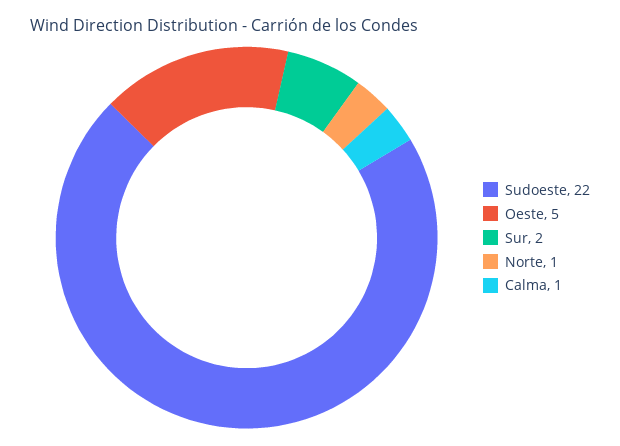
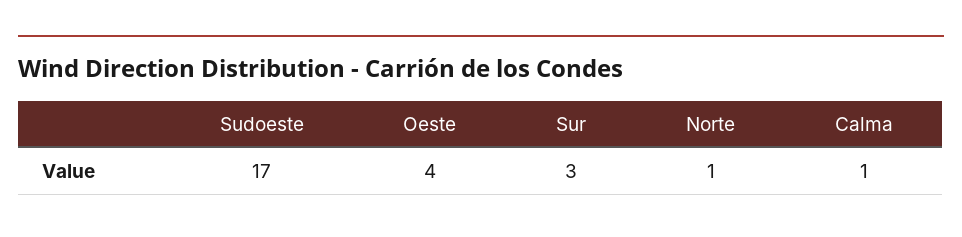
  {
-   "Sudoeste": 22,
+   "Sudoeste": 17,
-   "Oeste": 5,
+   "Oeste": 4,
-   "Sur": 2,
+   "Sur": 3,
    "Norte": 1,
    "Calma": 1
  }

